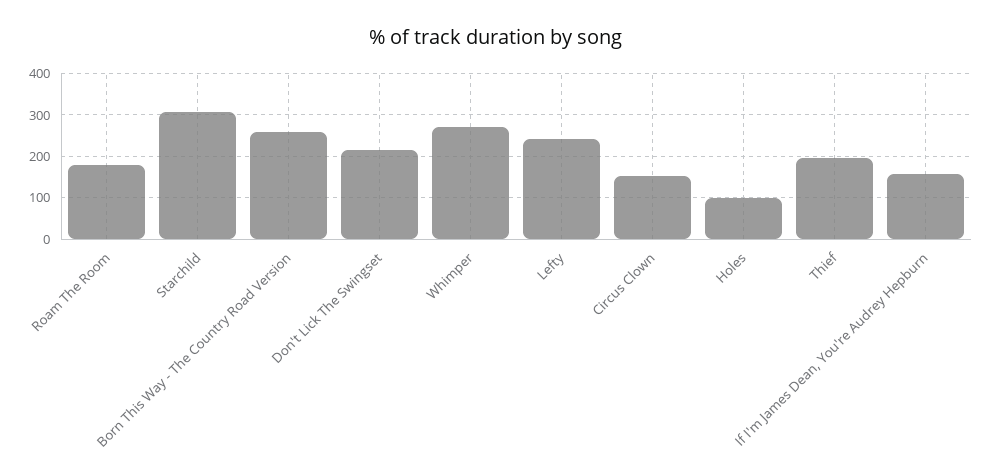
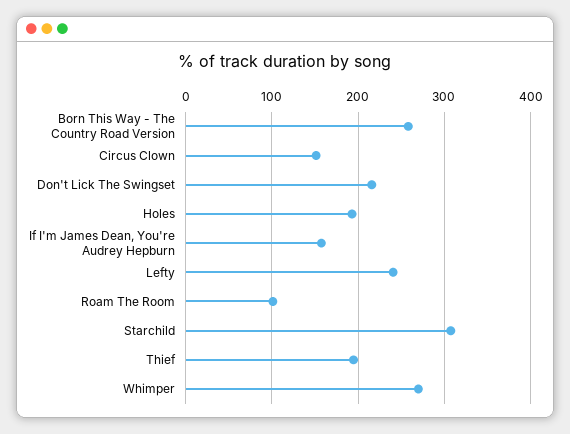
  {
-   "Roam The Room": 180,
+   "Roam The Room": 100,
    "Starchild": 310,
    "Born This Way - The Country Road Version": 260,
    "Don't Lick The Swingset": 220,
    "Whimper": 270,
    "Lefty": 240,
    "Circus Clown": 150,
-   "Holes": 100,
+   "Holes": 190,
    "Thief": 190,
    "If I'm James Dean, You're Audrey Hepburn": 160
  }

